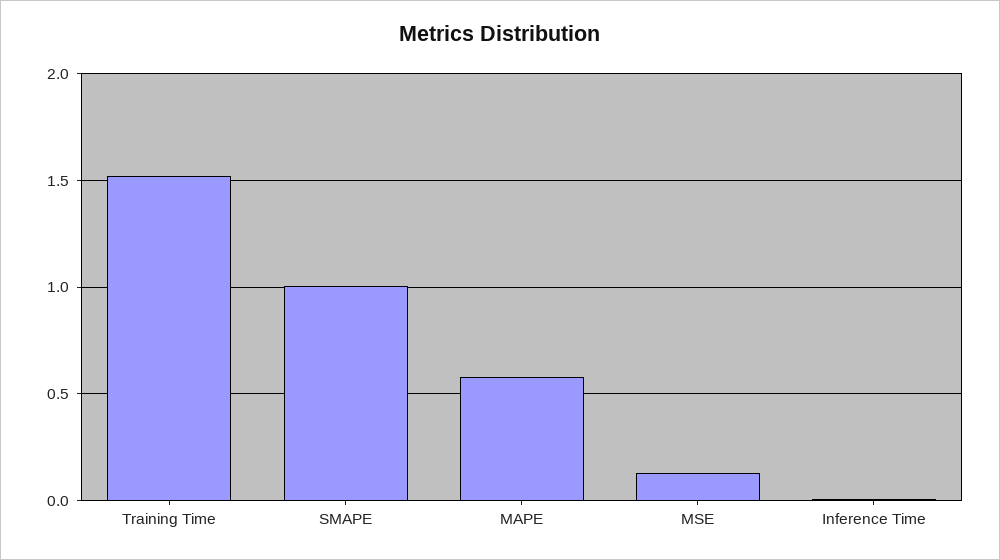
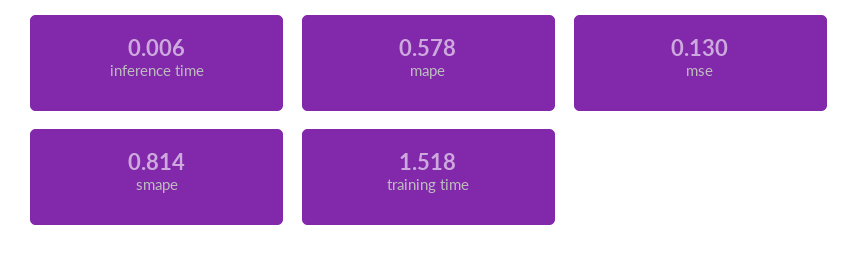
  {
    "Training Time": 1.518,
-   "SMAPE": 1,
+   "SMAPE": 0.814,
    "MAPE": 0.578,
    "MSE": 0.13,
    "Inference Time": 0.006
  }

